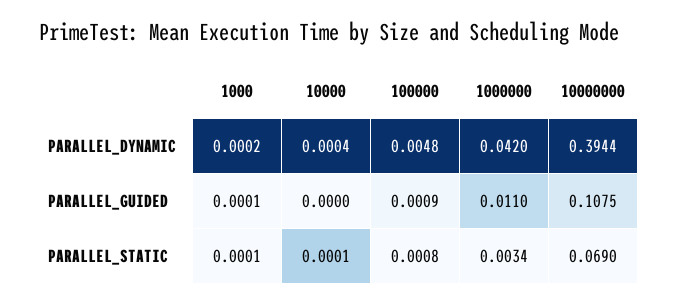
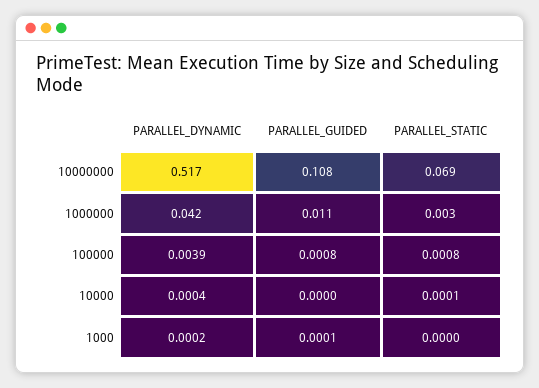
  {
    "1000": {
      "PARALLEL_DYNAMIC": 0.0002,
      "PARALLEL_GUIDED": 0.0001,
-     "PARALLEL_STATIC": 0.0001
+     "PARALLEL_STATIC": 0
    },
    "10000": {
      "PARALLEL_DYNAMIC": 0.0004,
      "PARALLEL_GUIDED": 0,
      "PARALLEL_STATIC": 0.0001
    },
    "100000": {
-     "PARALLEL_DYNAMIC": 0.0048,
+     "PARALLEL_DYNAMIC": 0.0039,
-     "PARALLEL_GUIDED": 0.0009,
+     "PARALLEL_GUIDED": 0.0008,
      "PARALLEL_STATIC": 0.0008
    },
    "1000000": {
      "PARALLEL_DYNAMIC": 0.042,
      "PARALLEL_GUIDED": 0.011,
      "PARALLEL_STATIC": 0.0034
    },
    "10000000": {
-     "PARALLEL_DYNAMIC": 0.3944,
+     "PARALLEL_DYNAMIC": 0.517,
      "PARALLEL_GUIDED": 0.1075,
      "PARALLEL_STATIC": 0.069
    }
  }

